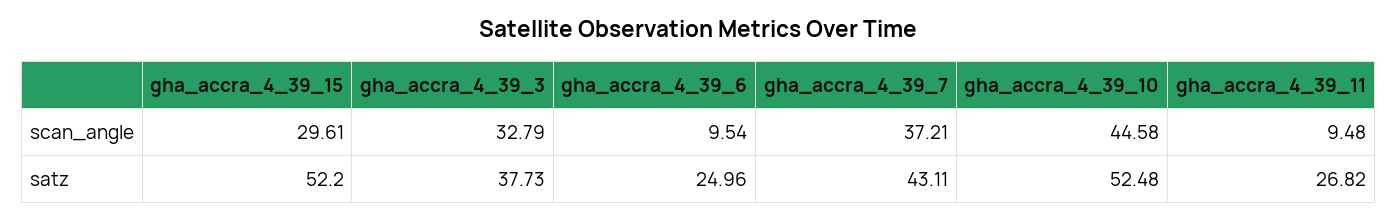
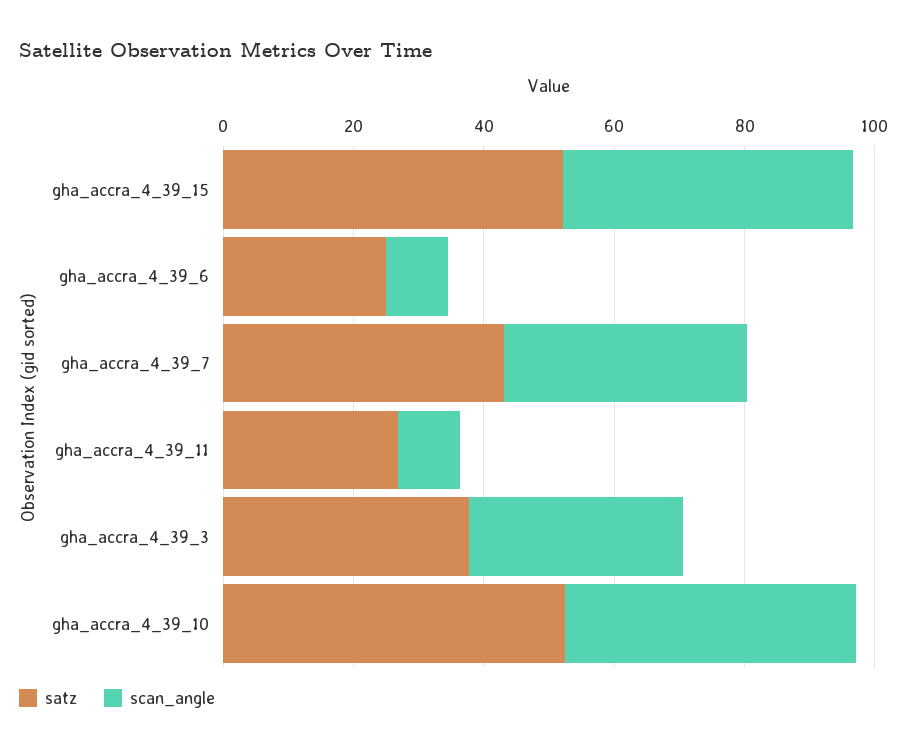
  {
    "scan_angle": {
-     "gha_accra_4_39_15": 29.61,
+     "gha_accra_4_39_15": 45,
      "gha_accra_4_39_3": 32.79,
      "gha_accra_4_39_6": 9.54,
      "gha_accra_4_39_7": 37.21,
      "gha_accra_4_39_10": 44.58,
      "gha_accra_4_39_11": 9.48
    },
    "satz": {
      "gha_accra_4_39_15": 52.2,
      "gha_accra_4_39_3": 37.73,
      "gha_accra_4_39_6": 24.96,
      "gha_accra_4_39_7": 43.11,
      "gha_accra_4_39_10": 52.48,
      "gha_accra_4_39_11": 26.82
    }
  }

